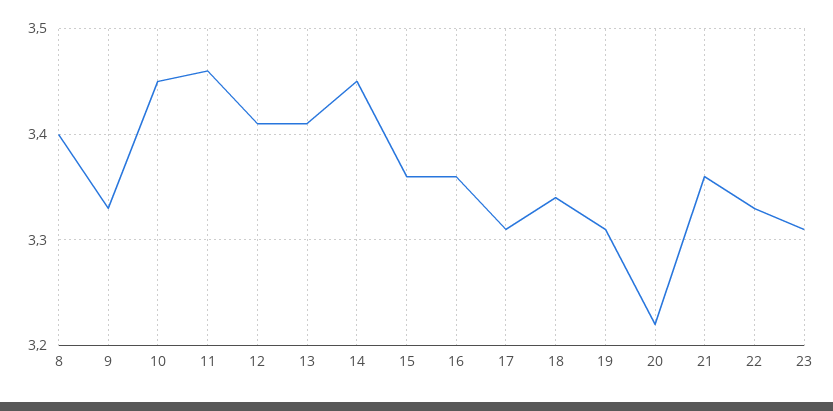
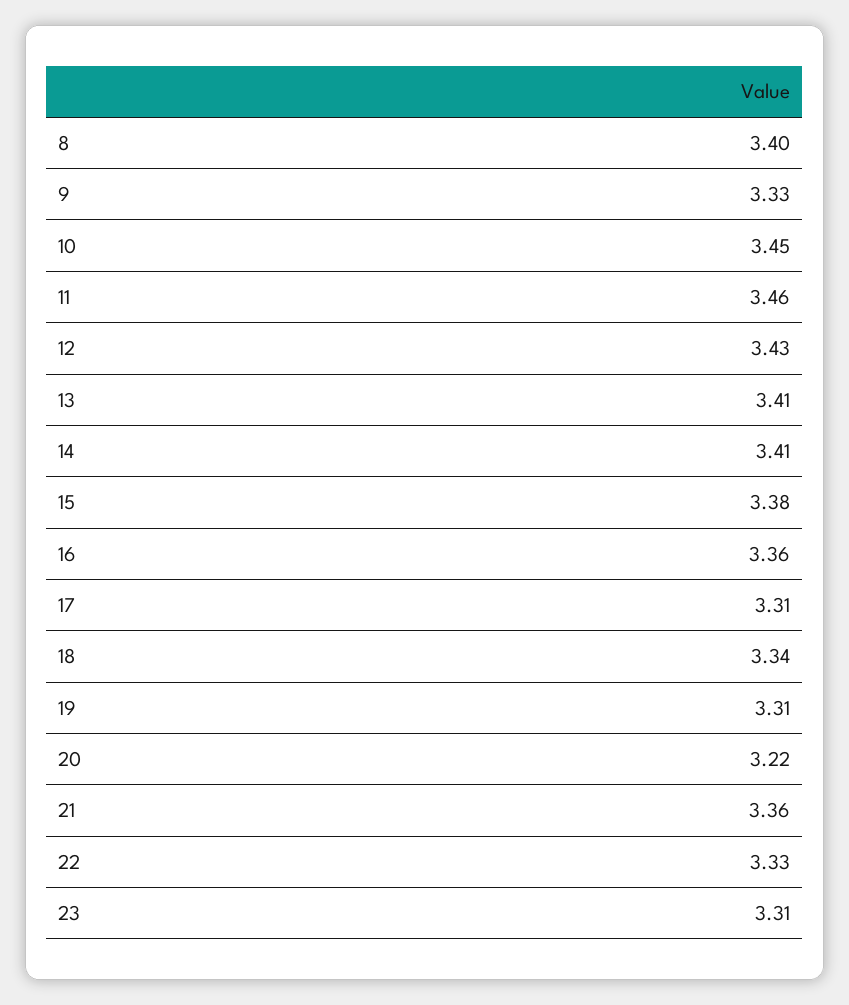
  {
    "8": 3.4,
    "9": 3.33,
    "10": 3.45,
    "11": 3.46,
-   "12": 3.41,
+   "12": 3.43,
    "13": 3.41,
-   "14": 3.45,
+   "14": 3.41,
-   "15": 3.36,
+   "15": 3.38,
    "16": 3.36,
    "17": 3.31,
    "18": 3.34,
    "19": 3.31,
    "20": 3.22,
    "21": 3.36,
    "22": 3.33,
    "23": 3.31
  }

